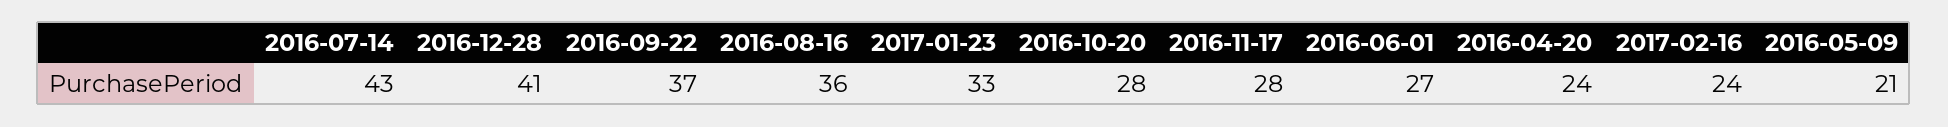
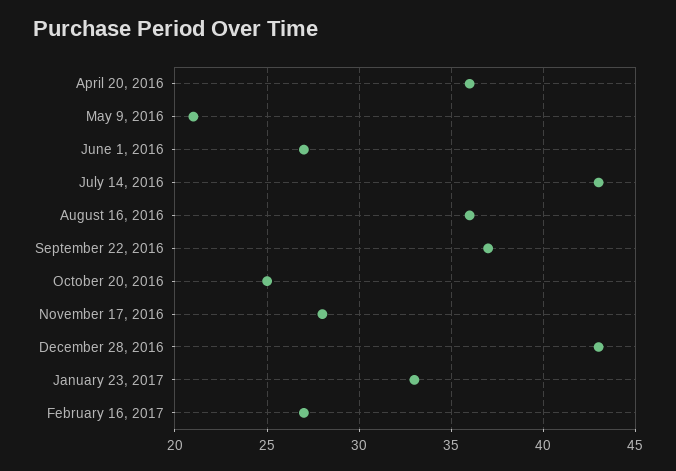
  {
    "2016-07-14": 43,
-   "2016-12-28": 41,
+   "2016-12-28": 43,
    "2016-09-22": 37,
    "2016-08-16": 36,
    "2017-01-23": 33,
-   "2016-10-20": 28,
+   "2016-10-20": 25,
    "2016-11-17": 28,
    "2016-06-01": 27,
-   "2016-04-20": 24,
+   "2016-04-20": 36,
-   "2017-02-16": 24,
+   "2017-02-16": 27,
    "2016-05-09": 21
  }

